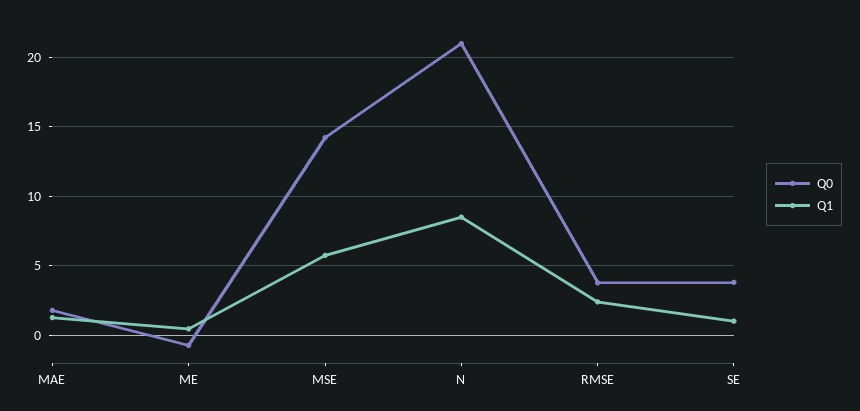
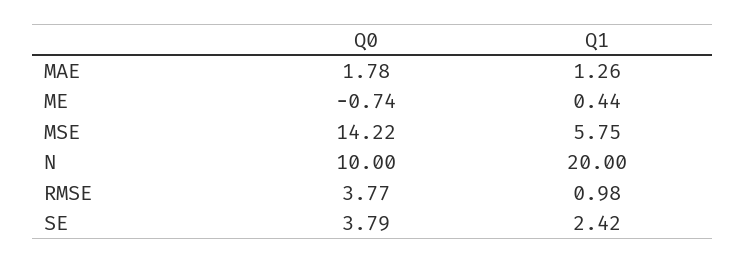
  {
    "Q0": {
      "MAE": 1.78,
      "ME": -0.74,
      "MSE": 14.22,
-     "N": 21,
+     "N": 10,
      "RMSE": 3.77,
      "SE": 3.79
    },
    "Q1": {
      "MAE": 1.26,
      "ME": 0.44,
      "MSE": 5.75,
-     "N": 8.5,
+     "N": 20,
-     "RMSE": 2.5,
+     "RMSE": 0.98,
-     "SE": 1
+     "SE": 2.42
    }
  }

